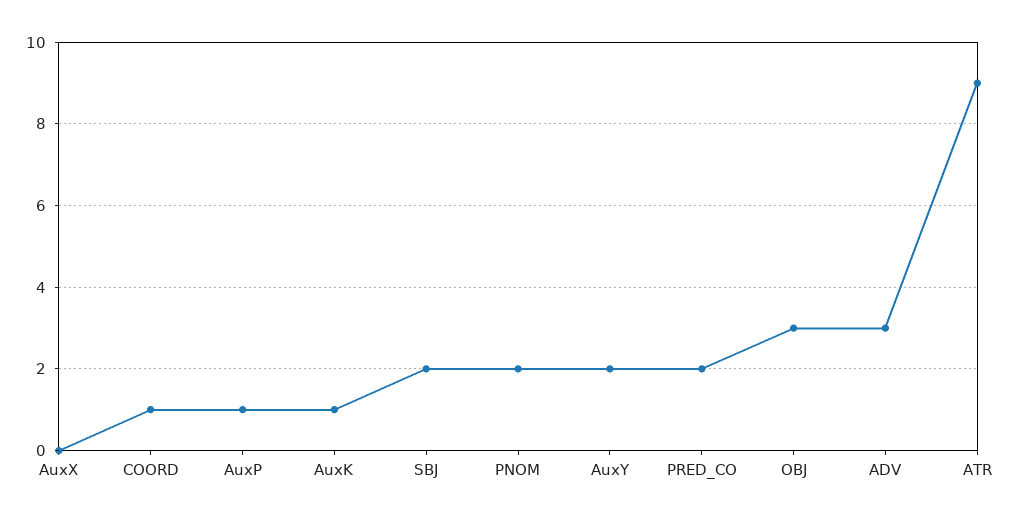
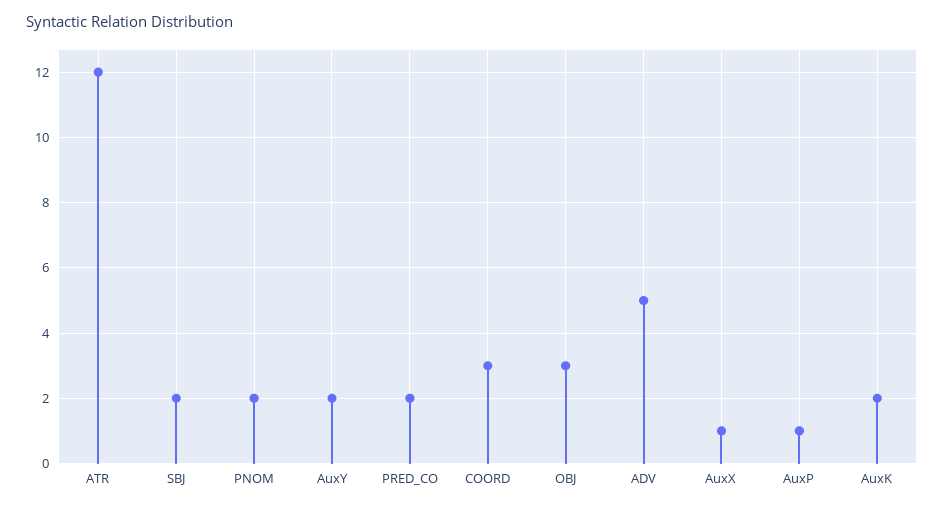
  {
-   "AuxX": 0,
+   "AuxX": 1,
-   "COORD": 1,
+   "COORD": 3,
    "AuxP": 1,
-   "AuxK": 1,
+   "AuxK": 2,
    "SBJ": 2,
    "PNOM": 2,
    "AuxY": 2,
    "PRED_CO": 2,
    "OBJ": 3,
-   "ADV": 3,
+   "ADV": 5,
-   "ATR": 9
+   "ATR": 12
  }

